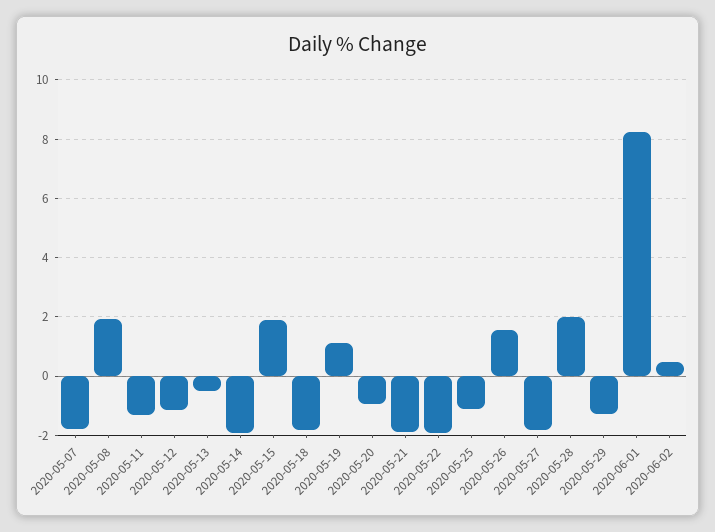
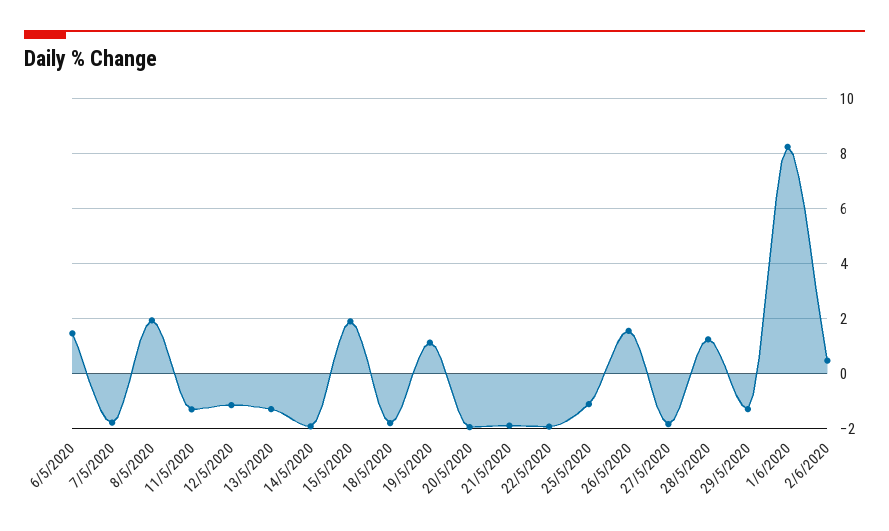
  {
    "2020-05-07": -1.75,
    "2020-05-08": 2,
    "2020-05-11": -1.25,
    "2020-05-12": -1.25,
-   "2020-05-13": -0.5,
+   "2020-05-13": -1.25,
    "2020-05-14": -2,
    "2020-05-15": 2,
    "2020-05-18": -1.75,
    "2020-05-19": 1.25,
-   "2020-05-20": -1,
+   "2020-05-20": -2,
    "2020-05-21": -2,
    "2020-05-22": -2,
    "2020-05-25": -1,
    "2020-05-26": 1.5,
    "2020-05-27": -1.75,
-   "2020-05-28": 2,
+   "2020-05-28": 1.25,
    "2020-05-29": -1.25,
    "2020-06-01": 8.25,
-   "2020-06-02": 0.5
+   "2020-06-02": 0.5,
+   "6/5/2020": 1.5
  }

